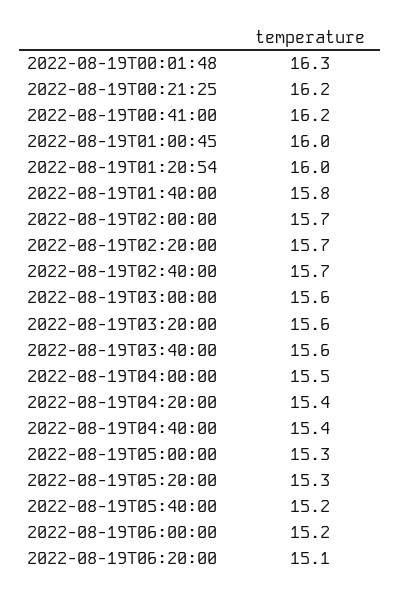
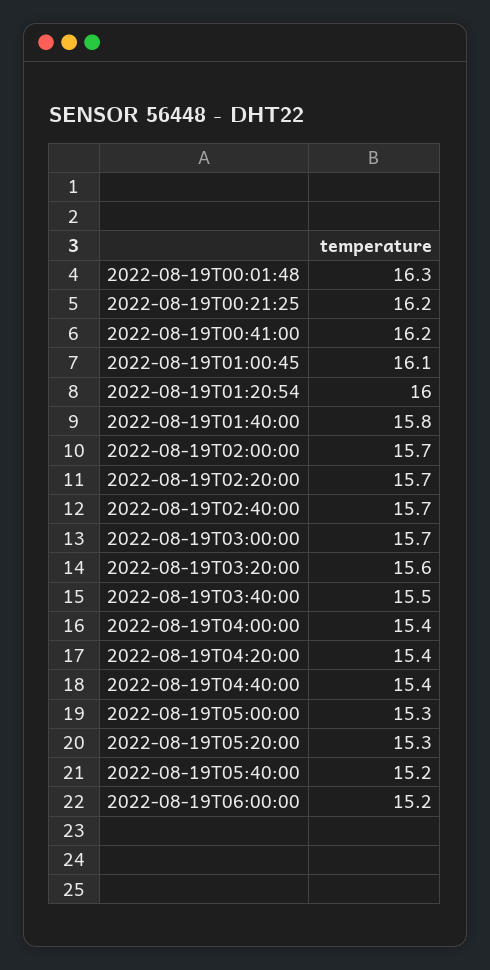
  {
    "2022-08-19T00:01:48": 16.3,
    "2022-08-19T00:21:25": 16.2,
    "2022-08-19T00:41:00": 16.2,
-   "2022-08-19T01:00:45": 16,
+   "2022-08-19T01:00:45": 16.1,
    "2022-08-19T01:20:54": 16,
    "2022-08-19T01:40:00": 15.8,
    "2022-08-19T02:00:00": 15.7,
    "2022-08-19T02:20:00": 15.7,
    "2022-08-19T02:40:00": 15.7,
-   "2022-08-19T03:00:00": 15.6,
+   "2022-08-19T03:00:00": 15.7,
    "2022-08-19T03:20:00": 15.6,
-   "2022-08-19T03:40:00": 15.6,
+   "2022-08-19T03:40:00": 15.5,
-   "2022-08-19T04:00:00": 15.5,
+   "2022-08-19T04:00:00": 15.4,
    "2022-08-19T04:20:00": 15.4,
    "2022-08-19T04:40:00": 15.4,
    "2022-08-19T05:00:00": 15.3,
    "2022-08-19T05:20:00": 15.3,
    "2022-08-19T05:40:00": 15.2,
-   "2022-08-19T06:00:00": 15.2,
+   "2022-08-19T06:00:00": 15.2
-   "2022-08-19T06:20:00": 15.1
  }

